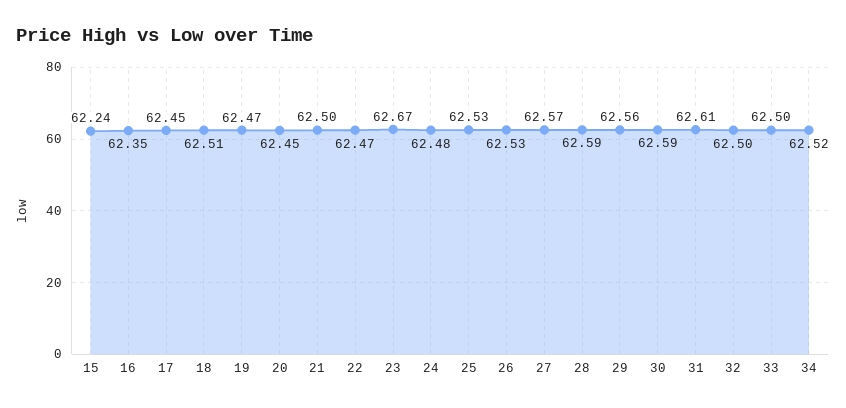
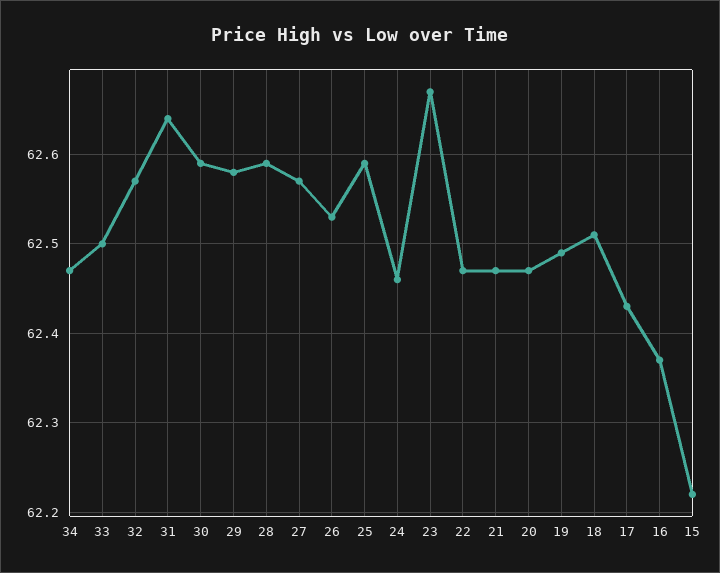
  {
-   "15": 62.24,
+   "15": 62.22,
-   "16": 62.35,
+   "16": 62.37,
-   "17": 62.45,
+   "17": 62.43,
    "18": 62.51,
-   "19": 62.47,
+   "19": 62.49,
-   "20": 62.45,
+   "20": 62.47,
-   "21": 62.5,
+   "21": 62.47,
    "22": 62.47,
    "23": 62.67,
-   "24": 62.48,
+   "24": 62.46,
-   "25": 62.53,
+   "25": 62.59,
    "26": 62.53,
    "27": 62.57,
    "28": 62.59,
-   "29": 62.56,
+   "29": 62.58,
    "30": 62.59,
-   "31": 62.61,
+   "31": 62.64,
-   "32": 62.5,
+   "32": 62.57,
    "33": 62.5,
-   "34": 62.52
+   "34": 62.47
  }

